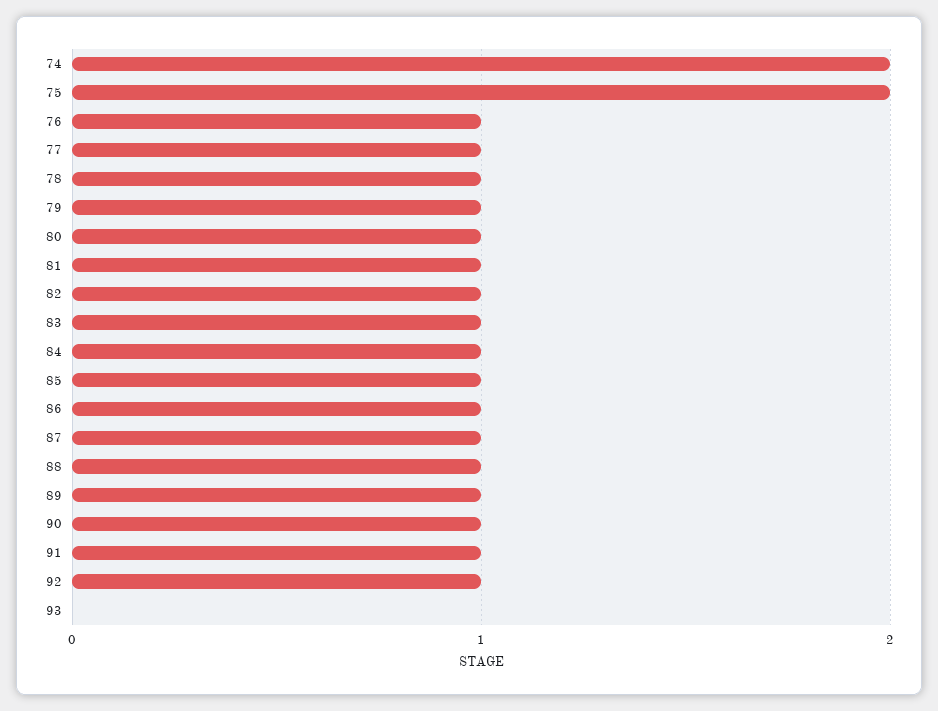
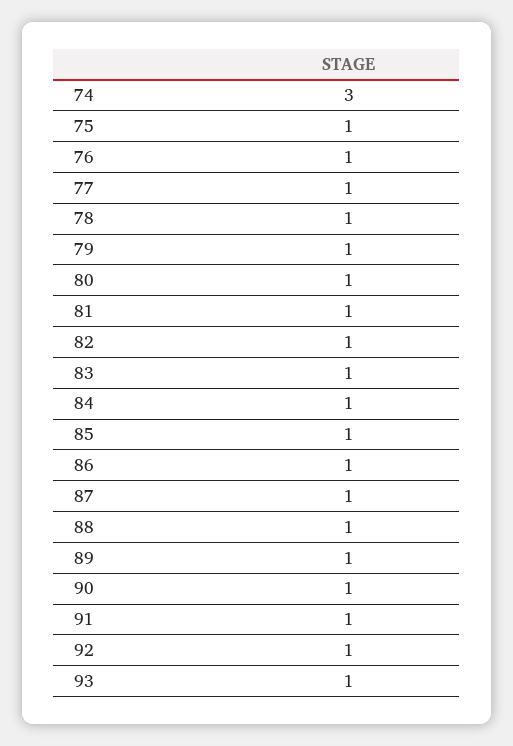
  {
-   "74": 2,
+   "74": 3,
-   "75": 2,
+   "75": 1,
    "76": 1,
    "77": 1,
    "78": 1,
    "79": 1,
    "80": 1,
    "81": 1,
    "82": 1,
    "83": 1,
    "84": 1,
    "85": 1,
    "86": 1,
    "87": 1,
    "88": 1,
    "89": 1,
    "90": 1,
    "91": 1,
    "92": 1,
-   "93": 0
+   "93": 1
  }

